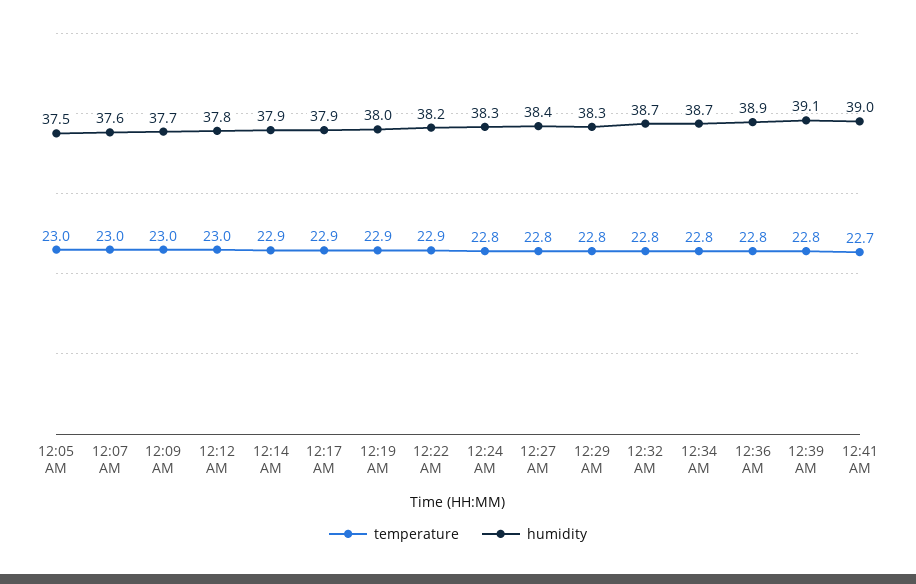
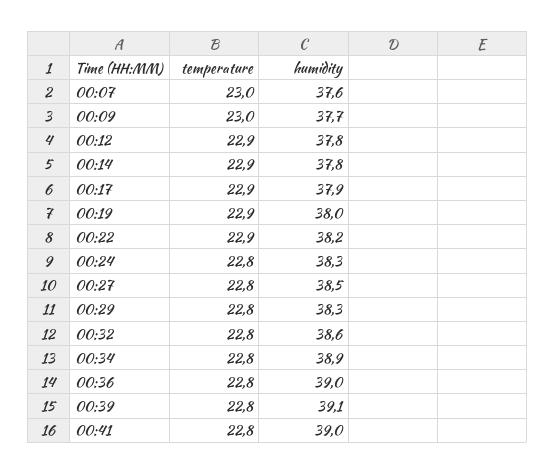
  {
    "temperature": {
-     "12:05 AM": 23,
      "12:07 AM": 23,
      "12:09 AM": 23,
-     "12:12 AM": 23,
+     "12:12 AM": 22.9,
      "12:14 AM": 22.9,
      "12:17 AM": 22.9,
      "12:19 AM": 22.9,
      "12:22 AM": 22.9,
      "12:24 AM": 22.8,
      "12:27 AM": 22.8,
      "12:29 AM": 22.8,
      "12:32 AM": 22.8,
      "12:34 AM": 22.8,
      "12:36 AM": 22.8,
      "12:39 AM": 22.8,
-     "12:41 AM": 22.7
+     "12:41 AM": 22.8
    },
    "humidity": {
-     "12:05 AM": 37.5,
      "12:07 AM": 37.6,
      "12:09 AM": 37.7,
      "12:12 AM": 37.8,
-     "12:14 AM": 37.9,
+     "12:14 AM": 37.8,
      "12:17 AM": 37.9,
      "12:19 AM": 38,
      "12:22 AM": 38.2,
      "12:24 AM": 38.3,
-     "12:27 AM": 38.4,
+     "12:27 AM": 38.5,
      "12:29 AM": 38.3,
-     "12:32 AM": 38.7,
+     "12:32 AM": 38.6,
-     "12:34 AM": 38.7,
+     "12:34 AM": 38.9,
-     "12:36 AM": 38.9,
+     "12:36 AM": 39,
      "12:39 AM": 39.1,
      "12:41 AM": 39
    }
  }

